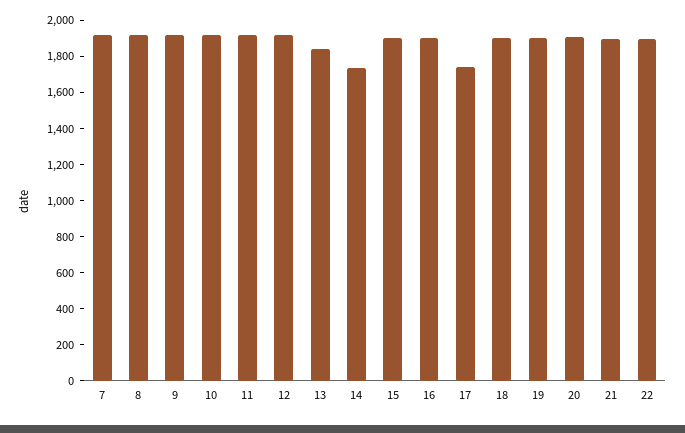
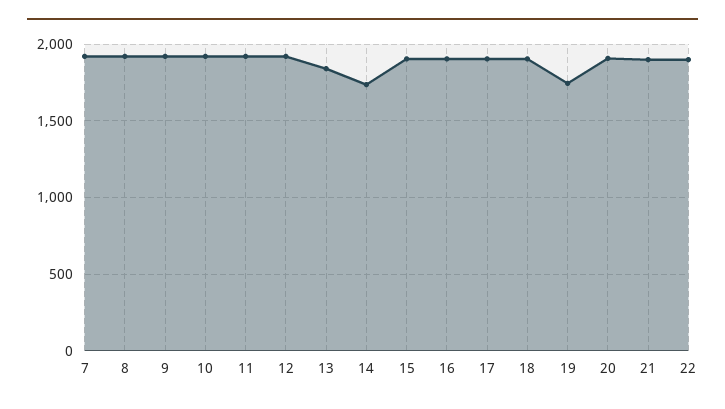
  {
    "7": 1900,
    "8": 1900,
    "9": 1900,
    "10": 1900,
    "11": 1900,
    "12": 1900,
    "13": 1850,
    "14": 1750,
    "15": 1900,
    "16": 1900,
-   "17": 1750,
+   "17": 1900,
    "18": 1900,
-   "19": 1900,
+   "19": 1750,
    "20": 1900,
    "21": 1900,
    "22": 1900
  }

